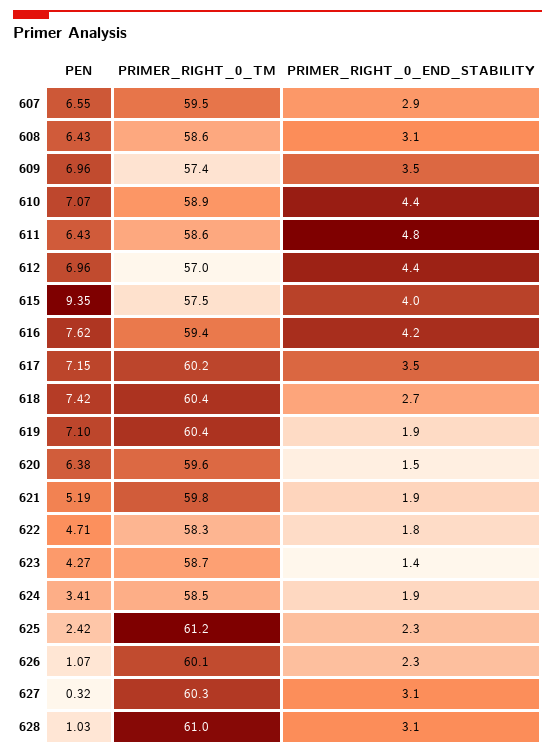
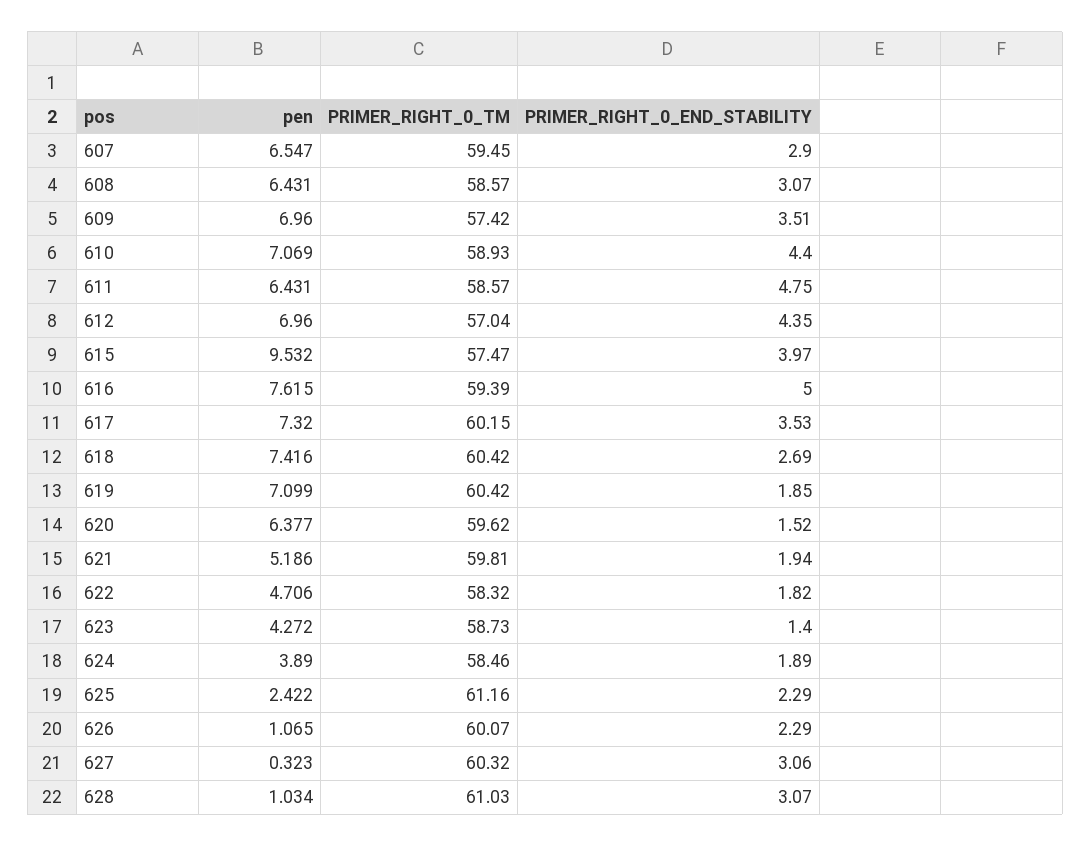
  {
    "PEN": {
      "607": 6.547,
      "608": 6.431,
      "609": 6.96,
      "610": 7.069,
      "611": 6.431,
      "612": 6.96,
-     "615": 9.35,
+     "615": 9.532,
      "616": 7.615,
-     "617": 7.15,
+     "617": 7.32,
      "618": 7.416,
      "619": 7.099,
      "620": 6.377,
      "621": 5.186,
      "622": 4.706,
      "623": 4.272,
-     "624": 3.41,
+     "624": 3.89,
      "625": 2.422,
      "626": 1.065,
      "627": 0.323,
      "628": 1.034
    },
    "PRIMER_RIGHT_0_TM": {
      "607": 59.45,
      "608": 58.57,
      "609": 57.42,
      "610": 58.93,
      "611": 58.57,
      "612": 57.04,
      "615": 57.47,
      "616": 59.39,
      "617": 60.15,
      "618": 60.42,
      "619": 60.42,
      "620": 59.62,
      "621": 59.81,
      "622": 58.32,
      "623": 58.73,
      "624": 58.46,
      "625": 61.16,
      "626": 60.07,
      "627": 60.32,
      "628": 61.03
    },
    "PRIMER_RIGHT_0_END_STABILITY": {
      "607": 2.9,
      "608": 3.07,
      "609": 3.51,
      "610": 4.4,
      "611": 4.75,
      "612": 4.35,
      "615": 3.97,
-     "616": 4.2,
+     "616": 5,
      "617": 3.53,
      "618": 2.69,
      "619": 1.85,
      "620": 1.52,
      "621": 1.94,
      "622": 1.82,
      "623": 1.4,
      "624": 1.89,
      "625": 2.29,
      "626": 2.29,
      "627": 3.06,
      "628": 3.07
    }
  }

